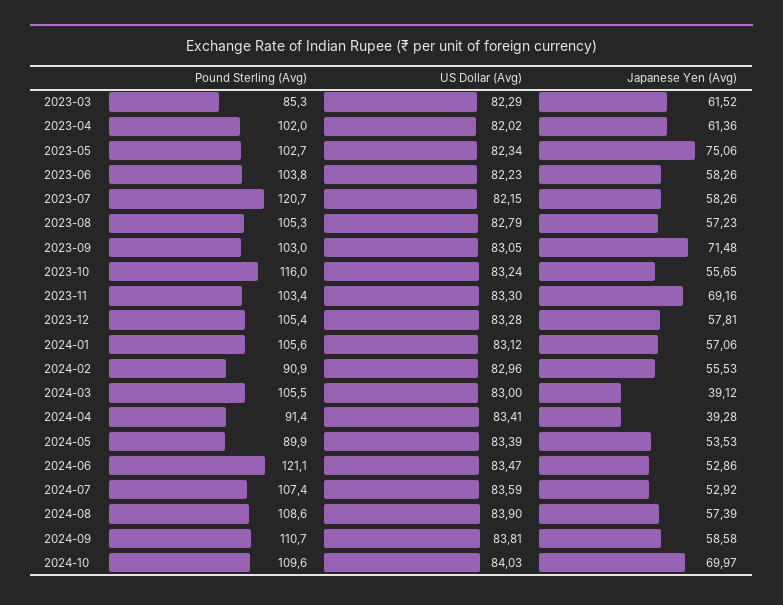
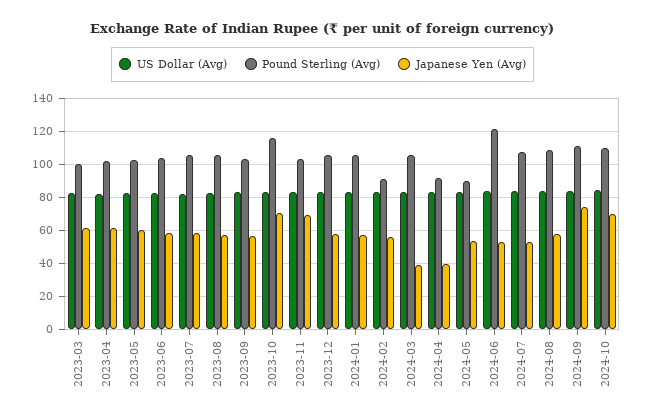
  {
    "Pound Sterling (Avg)": {
-     "2023-03": 85.3,
+     "2023-03": 100,
      "2023-04": 102,
      "2023-05": 102.7,
      "2023-06": 103.8,
-     "2023-07": 120.7,
+     "2023-07": 105,
      "2023-08": 105.3,
      "2023-09": 103,
      "2023-10": 116,
      "2023-11": 103.4,
      "2023-12": 105.4,
      "2024-01": 105.6,
      "2024-02": 90.9,
      "2024-03": 105.5,
      "2024-04": 91.4,
      "2024-05": 89.9,
      "2024-06": 121.1,
      "2024-07": 107.4,
      "2024-08": 108.6,
      "2024-09": 110.7,
      "2024-10": 109.6
    },
    "US Dollar (Avg)": {
      "2023-03": 82.29,
      "2023-04": 82.02,
      "2023-05": 82.34,
      "2023-06": 82.23,
      "2023-07": 82.15,
      "2023-08": 82.79,
      "2023-09": 83.05,
      "2023-10": 83.24,
      "2023-11": 83.3,
      "2023-12": 83.28,
      "2024-01": 83.12,
      "2024-02": 82.96,
      "2024-03": 83,
      "2024-04": 83.41,
      "2024-05": 83.39,
      "2024-06": 83.47,
      "2024-07": 83.59,
      "2024-08": 83.9,
      "2024-09": 83.81,
      "2024-10": 84.03
    },
    "Japanese Yen (Avg)": {
      "2023-03": 61.52,
      "2023-04": 61.36,
-     "2023-05": 75.06,
+     "2023-05": 60,
      "2023-06": 58.26,
      "2023-07": 58.26,
      "2023-08": 57.23,
-     "2023-09": 71.48,
+     "2023-09": 55,
-     "2023-10": 55.65,
+     "2023-10": 70,
      "2023-11": 69.16,
      "2023-12": 57.81,
      "2024-01": 57.06,
      "2024-02": 55.53,
      "2024-03": 39.12,
      "2024-04": 39.28,
      "2024-05": 53.53,
      "2024-06": 52.86,
      "2024-07": 52.92,
      "2024-08": 57.39,
-     "2024-09": 58.58,
+     "2024-09": 75,
      "2024-10": 69.97
    }
  }

